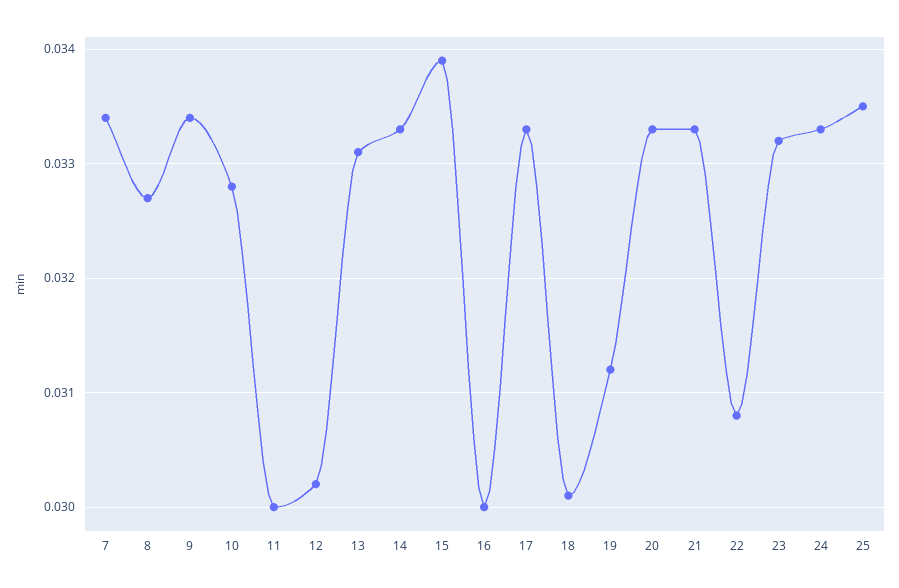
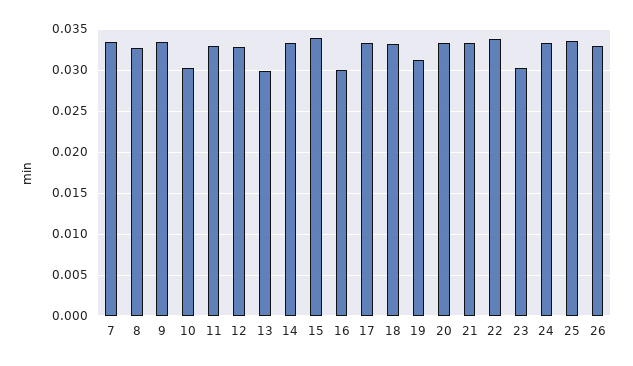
  {
    "7": 0.0334,
    "8": 0.0327,
    "9": 0.0334,
-   "10": 0.0328,
+   "10": 0.03,
-   "11": 0.03,
+   "11": 0.033,
-   "12": 0.0302,
+   "12": 0.033,
-   "13": 0.0331,
+   "13": 0.03,
    "14": 0.0333,
    "15": 0.0339,
    "16": 0.03,
    "17": 0.0333,
-   "18": 0.0301,
+   "18": 0.033,
    "19": 0.0312,
    "20": 0.0333,
    "21": 0.0333,
-   "22": 0.0308,
+   "22": 0.034,
-   "23": 0.0332,
+   "23": 0.03,
    "24": 0.0333,
-   "25": 0.0335
+   "25": 0.0335,
+   "26": 0.033
  }

